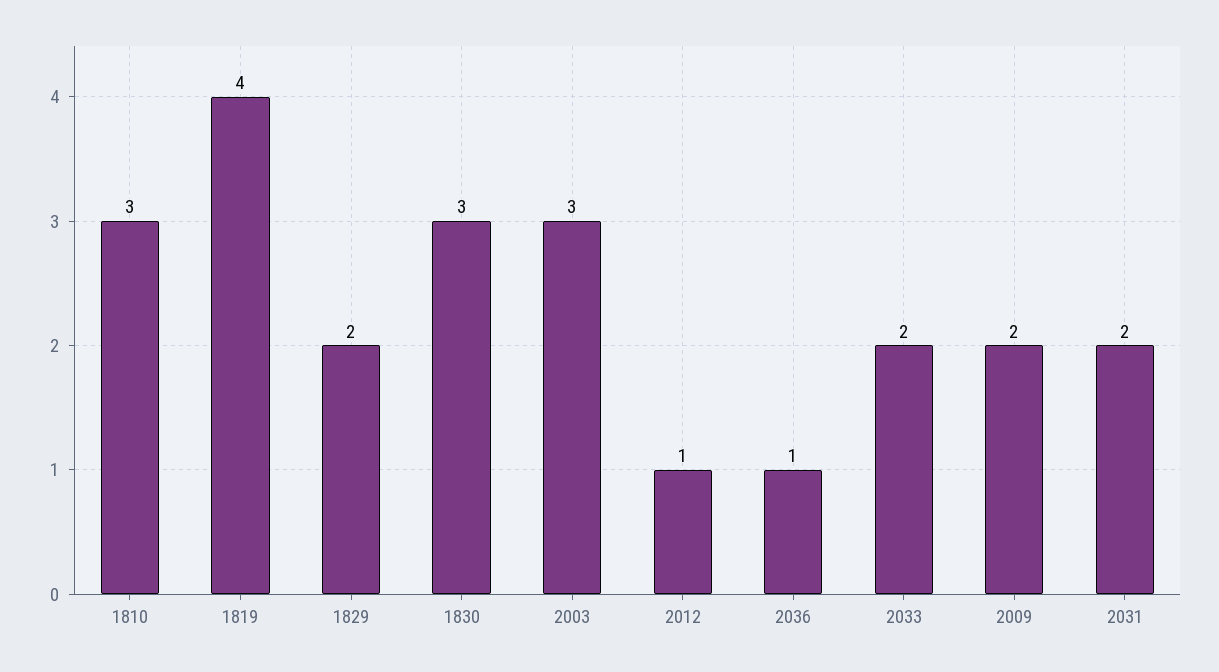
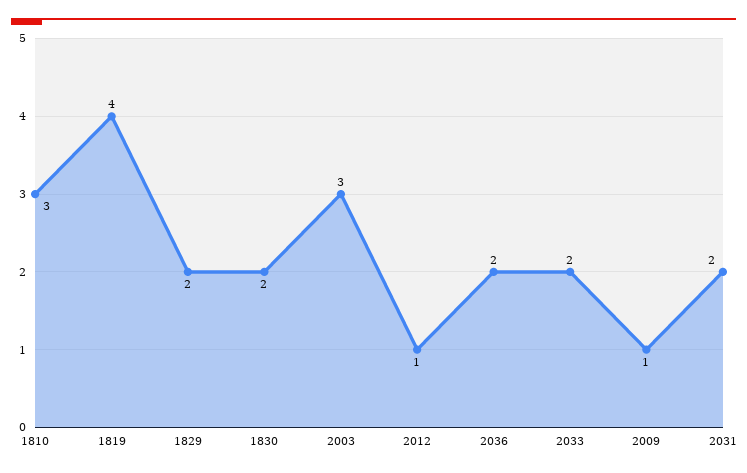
  {
    "1810": 3,
    "1819": 4,
    "1829": 2,
-   "1830": 3,
+   "1830": 2,
    "2003": 3,
    "2012": 1,
-   "2036": 1,
+   "2036": 2,
    "2033": 2,
-   "2009": 2,
+   "2009": 1,
    "2031": 2
  }

